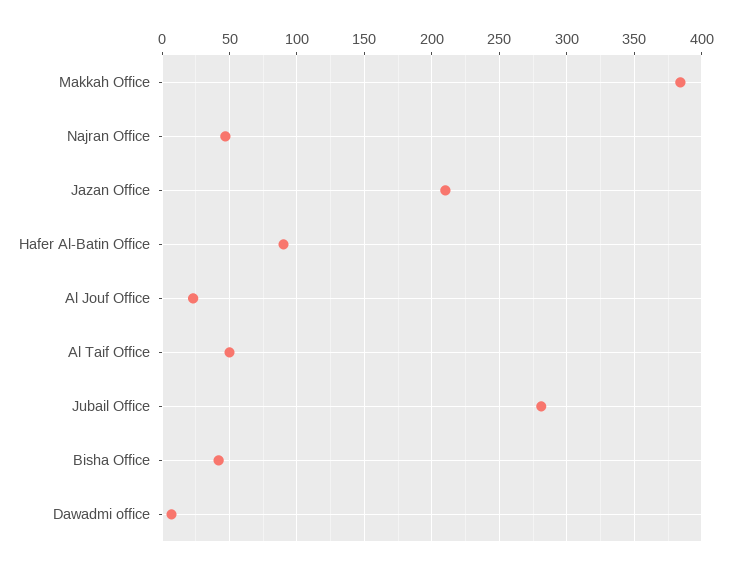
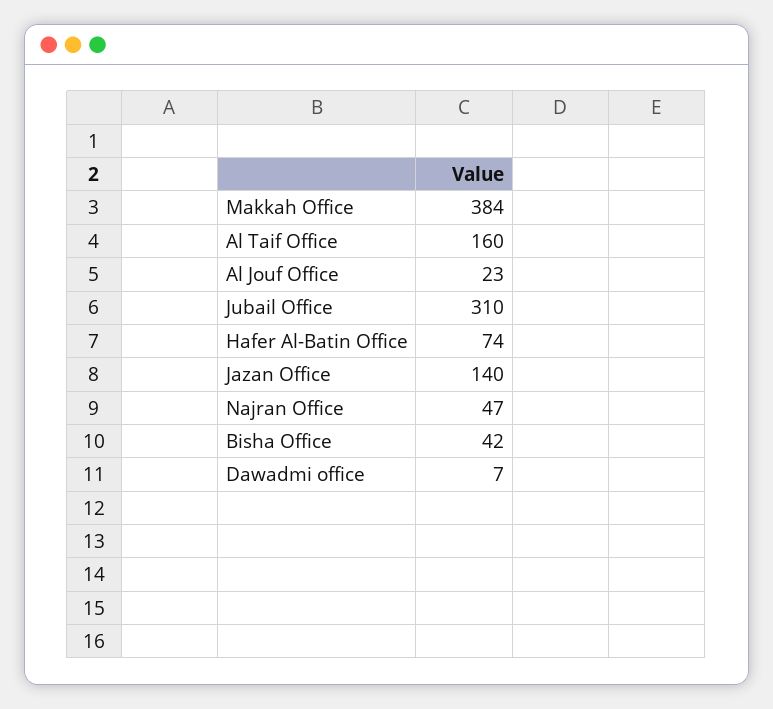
  {
    "Makkah Office": 384,
    "Najran Office": 47,
-   "Jazan Office": 210,
+   "Jazan Office": 140,
-   "Hafer Al-Batin Office": 90,
+   "Hafer Al-Batin Office": 74,
    "Al Jouf Office": 23,
-   "Al Taif Office": 50,
+   "Al Taif Office": 160,
-   "Jubail Office": 280,
+   "Jubail Office": 310,
    "Bisha Office": 42,
    "Dawadmi office": 7
  }

